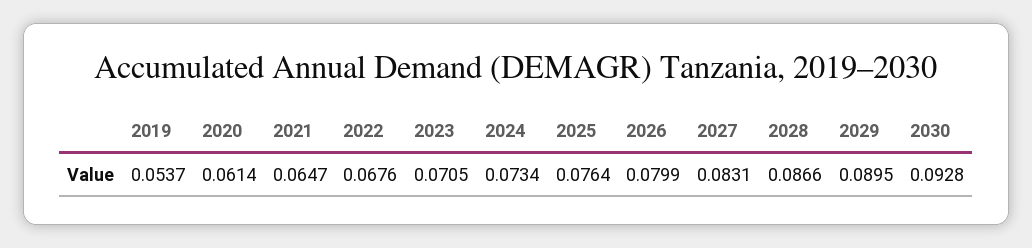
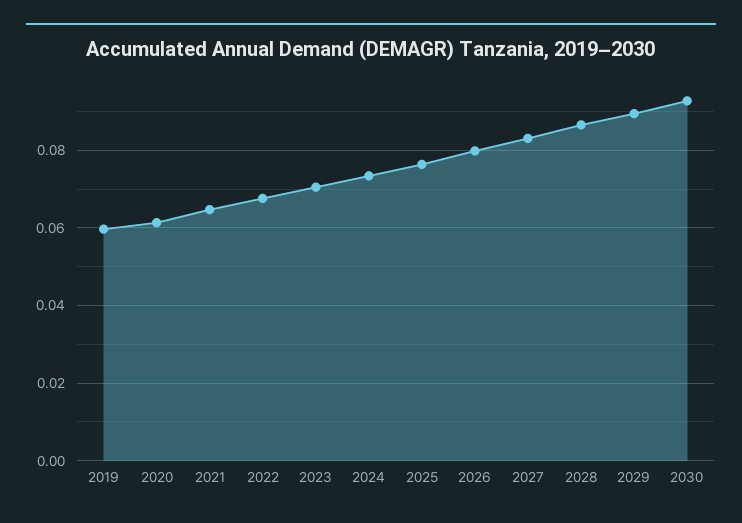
  {
-   "2019": 0.0537,
+   "2019": 0.06,
    "2020": 0.0614,
    "2021": 0.0647,
    "2022": 0.0676,
    "2023": 0.0705,
    "2024": 0.0734,
    "2025": 0.0764,
    "2026": 0.0799,
    "2027": 0.0831,
    "2028": 0.0866,
    "2029": 0.0895,
    "2030": 0.0928
  }

